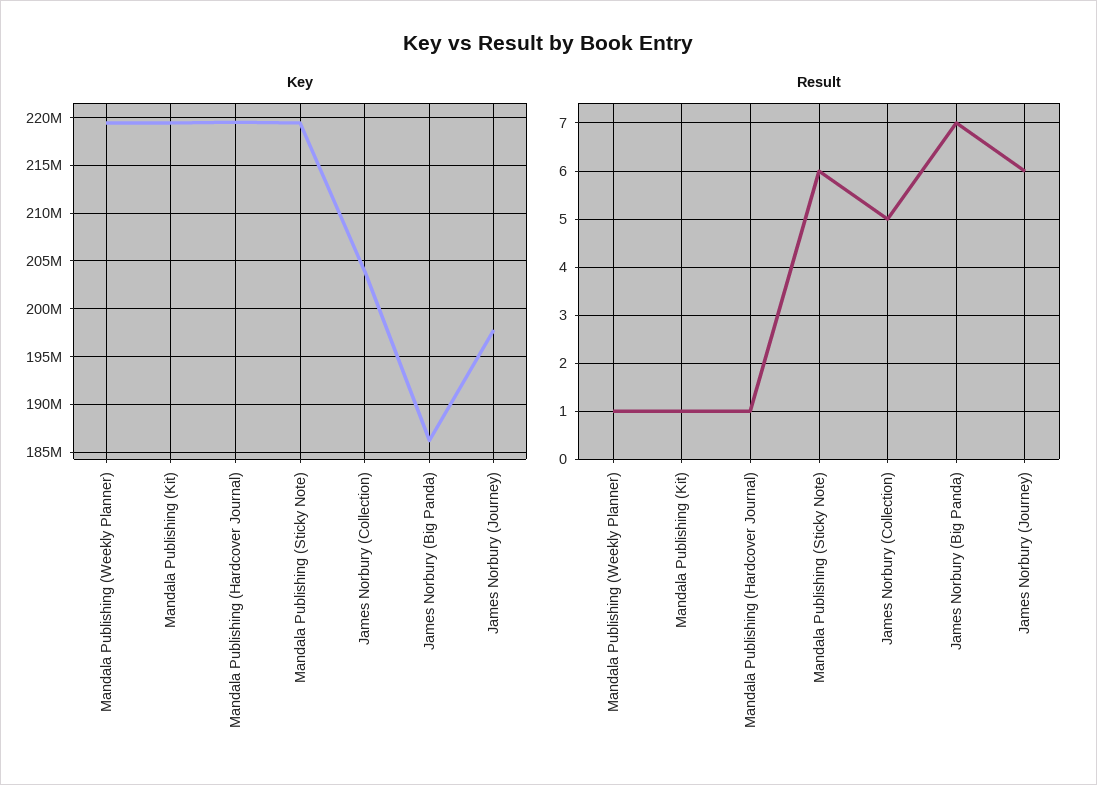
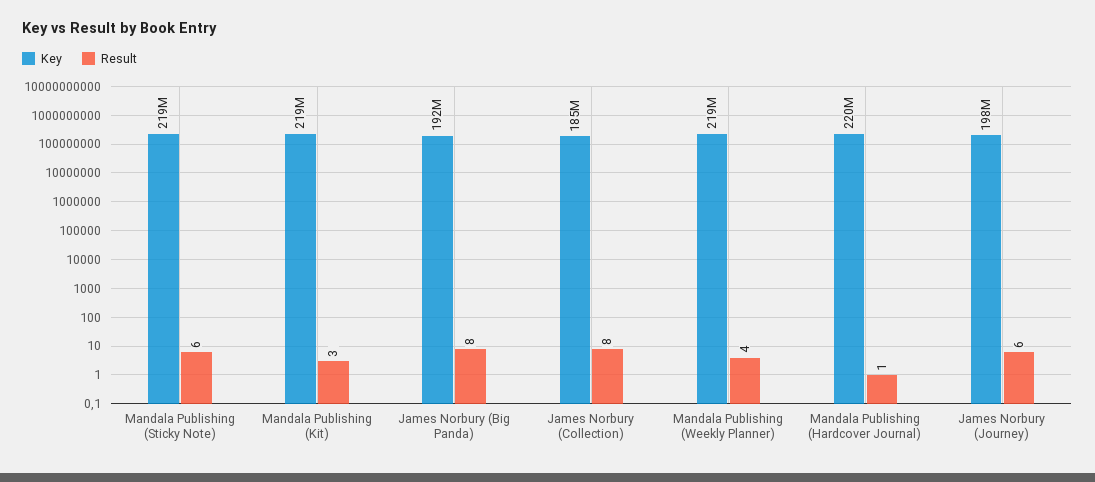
  {
    "Key": {
      "Mandala Publishing (Weekly Planner)": 219000000,
      "Mandala Publishing (Kit)": 219000000,
      "Mandala Publishing (Hardcover Journal)": 220000000,
      "Mandala Publishing (Sticky Note)": 219000000,
-     "James Norbury (Collection)": 204000000,
+     "James Norbury (Collection)": 185000000,
-     "James Norbury (Big Panda)": 186000000,
+     "James Norbury (Big Panda)": 192000000,
      "James Norbury (Journey)": 198000000
    },
    "Result": {
-     "Mandala Publishing (Weekly Planner)": 1,
+     "Mandala Publishing (Weekly Planner)": 4,
-     "Mandala Publishing (Kit)": 1,
+     "Mandala Publishing (Kit)": 3,
      "Mandala Publishing (Hardcover Journal)": 1,
      "Mandala Publishing (Sticky Note)": 6,
-     "James Norbury (Collection)": 5,
+     "James Norbury (Collection)": 8,
-     "James Norbury (Big Panda)": 7,
+     "James Norbury (Big Panda)": 8,
      "James Norbury (Journey)": 6
    }
  }

